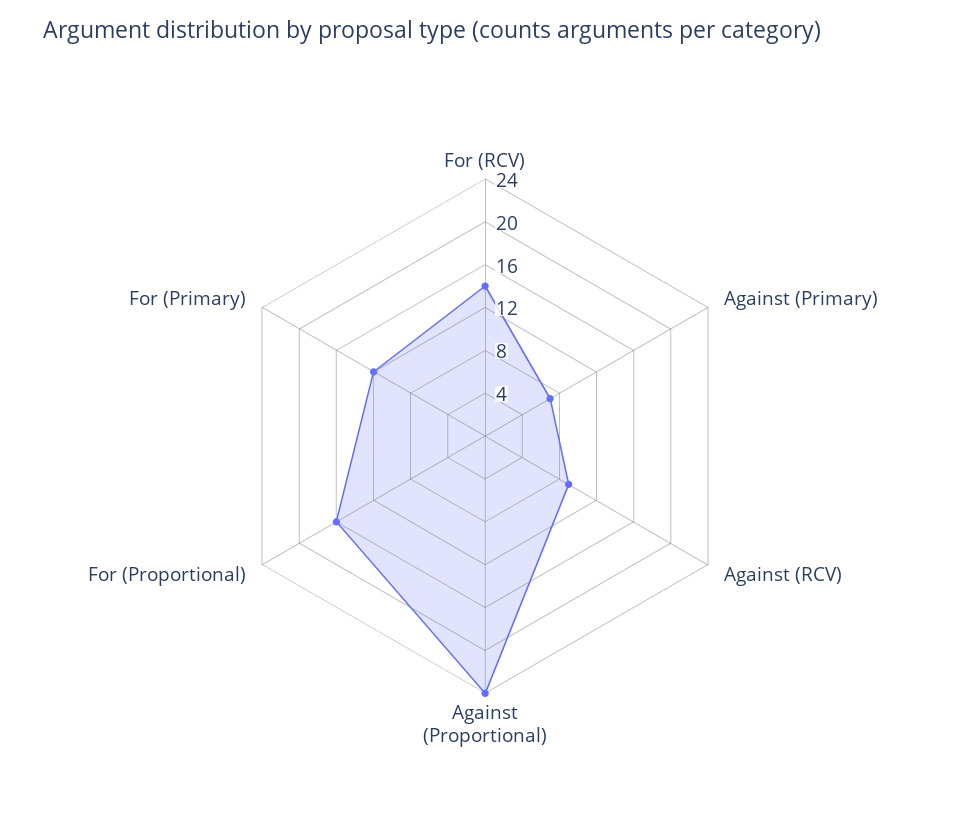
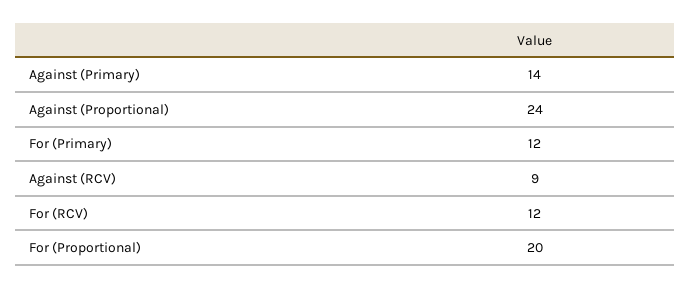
  {
-   "For (RCV)": 14,
+   "For (RCV)": 12,
-   "Against (Primary)": 7,
+   "Against (Primary)": 14,
    "Against (RCV)": 9,
    "Against (Proportional)": 24,
-   "For (Proportional)": 16,
+   "For (Proportional)": 20,
    "For (Primary)": 12
  }

